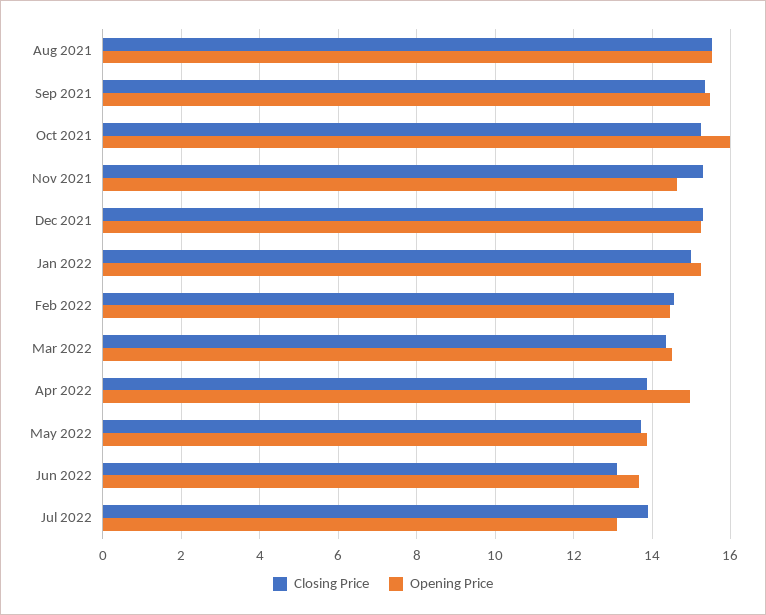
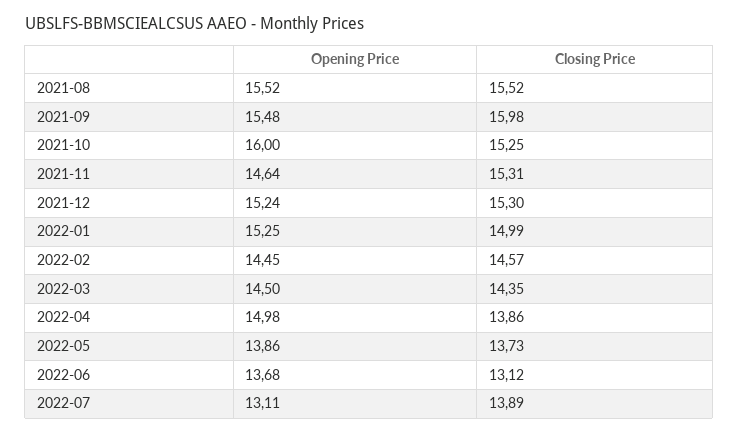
  {
    "Closing Price": {
      "Aug 2021": 15.52,
-     "Sep 2021": 15.4,
+     "Sep 2021": 15.98,
      "Oct 2021": 15.25,
      "Nov 2021": 15.31,
      "Dec 2021": 15.3,
      "Jan 2022": 14.99,
      "Feb 2022": 14.57,
      "Mar 2022": 14.35,
      "Apr 2022": 13.86,
      "May 2022": 13.73,
      "Jun 2022": 13.12,
      "Jul 2022": 13.89
    },
    "Opening Price": {
      "Aug 2021": 15.52,
      "Sep 2021": 15.48,
      "Oct 2021": 16,
      "Nov 2021": 14.64,
      "Dec 2021": 15.24,
      "Jan 2022": 15.25,
      "Feb 2022": 14.45,
      "Mar 2022": 14.5,
      "Apr 2022": 14.98,
      "May 2022": 13.86,
      "Jun 2022": 13.68,
      "Jul 2022": 13.11
    }
  }

